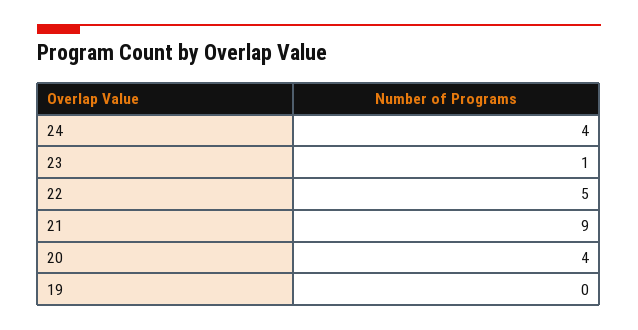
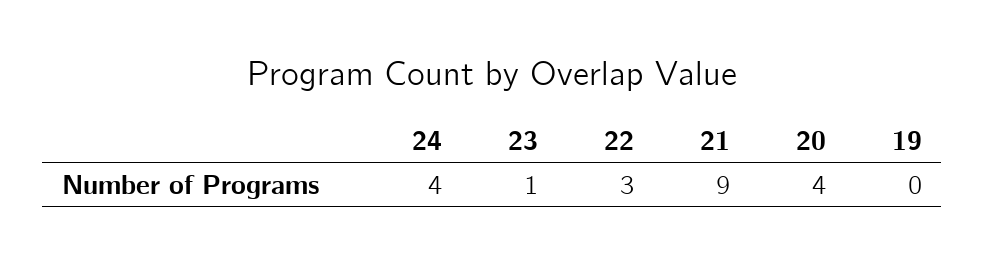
  {
    "24": 4,
    "23": 1,
-   "22": 5,
+   "22": 3,
    "21": 9,
    "20": 4,
    "19": 0
  }

